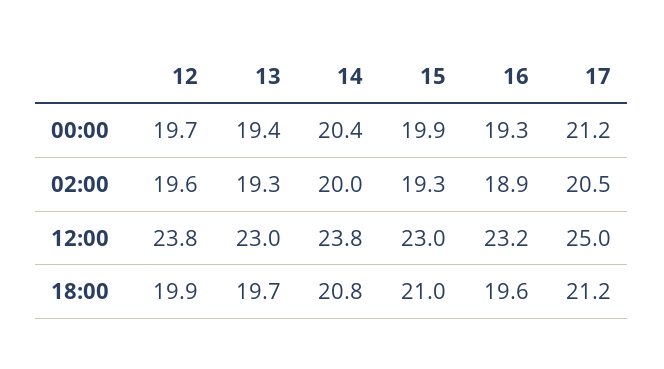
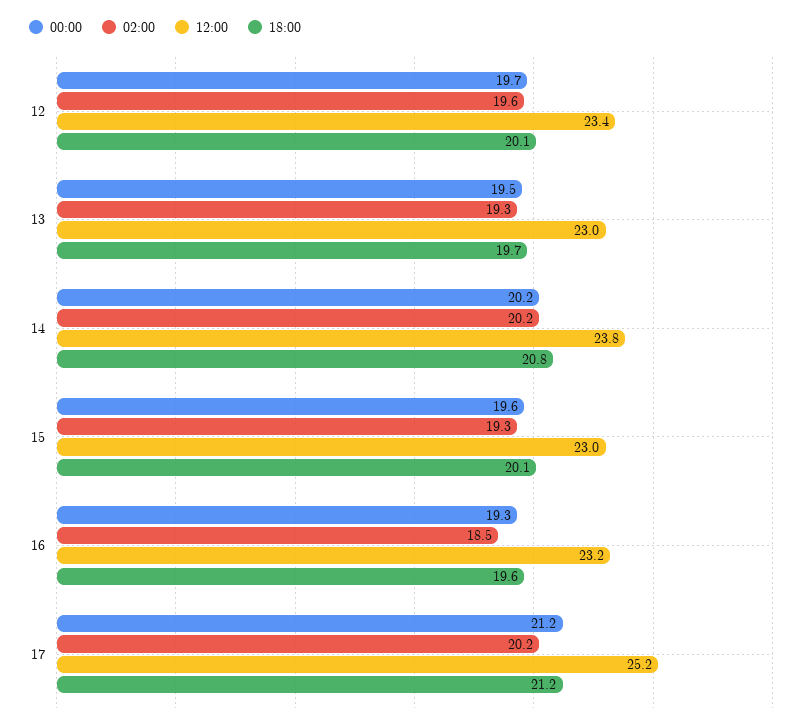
  {
    "00:00": {
      "12": 19.7,
-     "13": 19.4,
+     "13": 19.5,
-     "14": 20.4,
+     "14": 20.2,
-     "15": 19.9,
+     "15": 19.6,
      "16": 19.3,
      "17": 21.2
    },
    "02:00": {
      "12": 19.6,
      "13": 19.3,
-     "14": 20,
+     "14": 20.2,
      "15": 19.3,
-     "16": 18.9,
+     "16": 18.5,
-     "17": 20.5
+     "17": 20.2
    },
    "12:00": {
-     "12": 23.8,
+     "12": 23.4,
      "13": 23,
      "14": 23.8,
      "15": 23,
      "16": 23.2,
-     "17": 25
+     "17": 25.2
    },
    "18:00": {
-     "12": 19.9,
+     "12": 20.1,
      "13": 19.7,
      "14": 20.8,
-     "15": 21,
+     "15": 20.1,
      "16": 19.6,
      "17": 21.2
    }
  }

